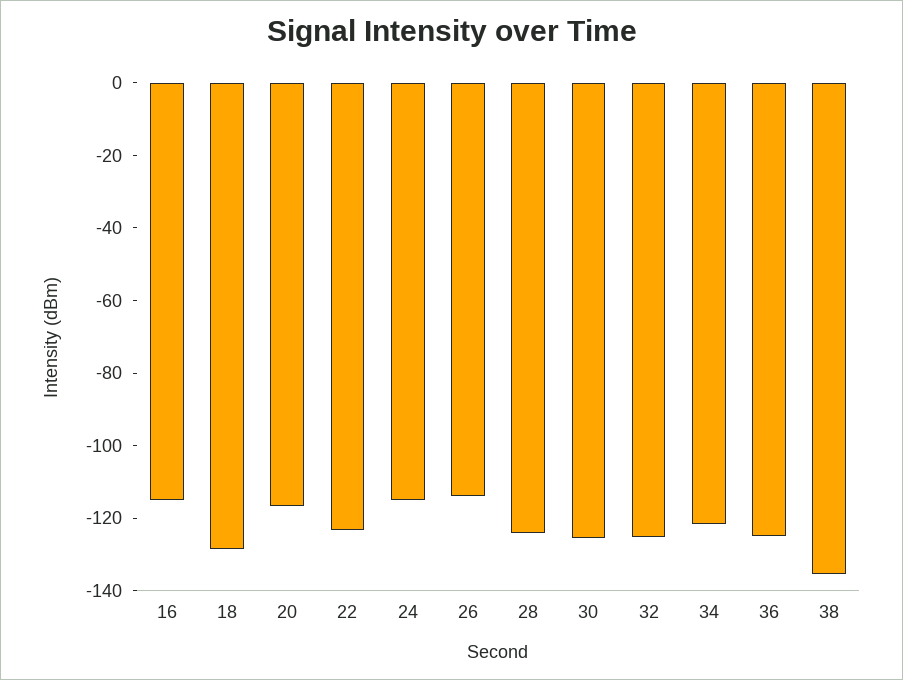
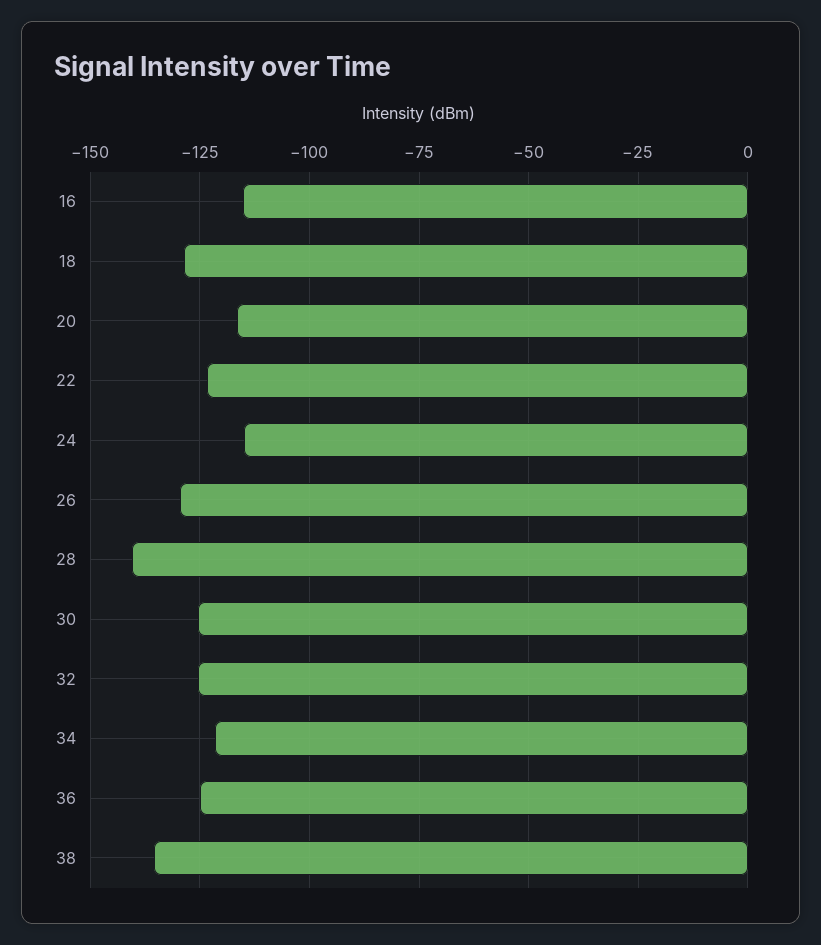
  {
    "16": -115,
    "18": -127.5,
    "20": -117.5,
    "22": -122.5,
    "24": -115,
-   "26": -115,
+   "26": -130,
-   "28": -125,
+   "28": -140,
    "30": -125,
    "32": -125,
    "34": -122.5,
    "36": -125,
    "38": -135
  }

